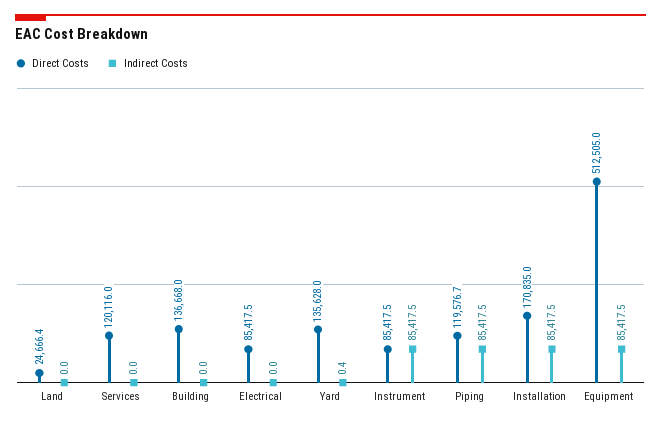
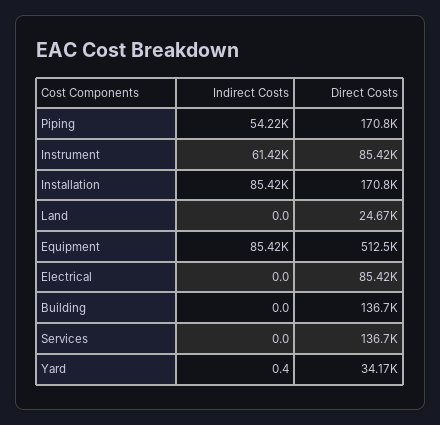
  {
    "Direct Costs": {
      "Land": 24666.4,
-     "Services": 120116,
+     "Services": 136700,
      "Building": 136668,
      "Electrical": 85417.5,
-     "Yard": 135628,
+     "Yard": 34170,
      "Instrument": 85417.5,
-     "Piping": 119576.7,
+     "Piping": 170800,
      "Installation": 170835,
      "Equipment": 512505
    },
    "Indirect Costs": {
      "Land": 0,
      "Services": 0,
      "Building": 0,
      "Electrical": 0,
      "Yard": 0.4,
-     "Instrument": 85417.5,
+     "Instrument": 61420,
-     "Piping": 85417.5,
+     "Piping": 54220,
      "Installation": 85417.5,
      "Equipment": 85417.5
    }
  }

